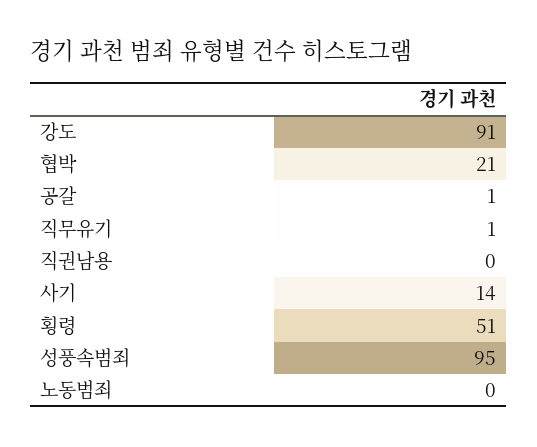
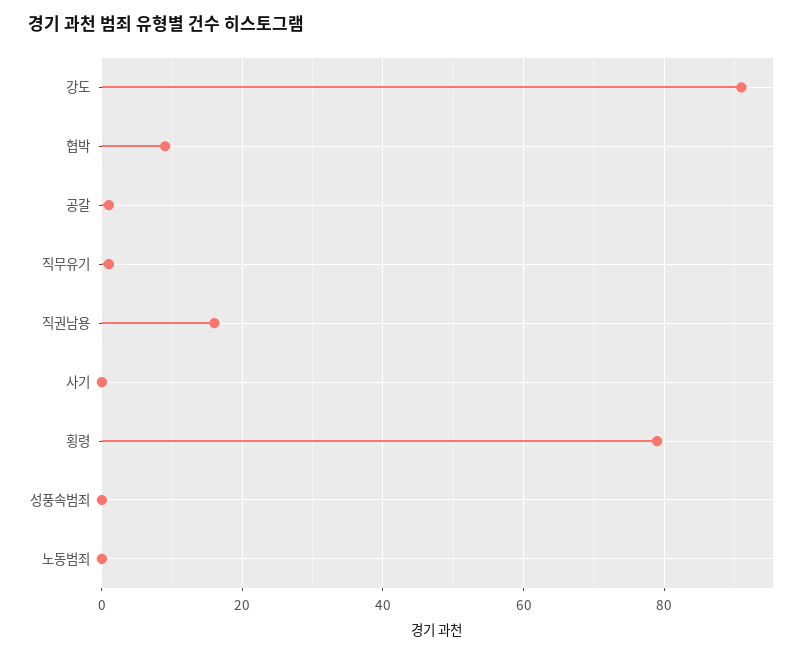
  {
    "강도": 91,
-   "협박": 21,
+   "협박": 10,
    "공갈": 1,
    "직무유기": 1,
-   "직권남용": 0,
+   "직권남용": 15,
-   "사기": 14,
+   "사기": 0,
-   "횡령": 51,
+   "횡령": 80,
-   "성풍속범죄": 95,
+   "성풍속범죄": 0,
    "노동범죄": 0
  }

